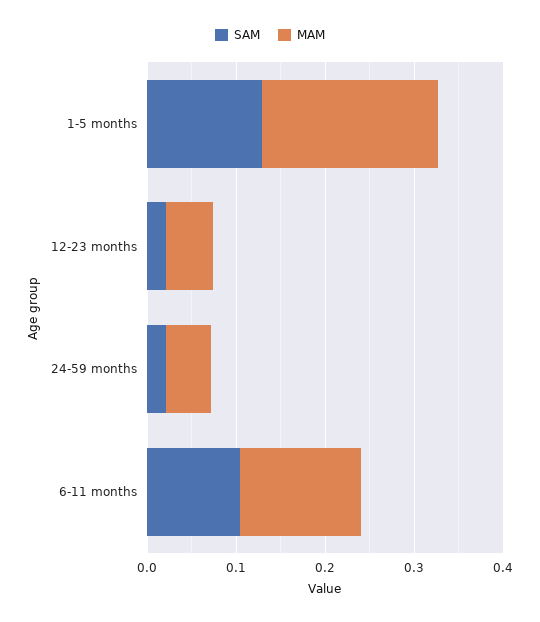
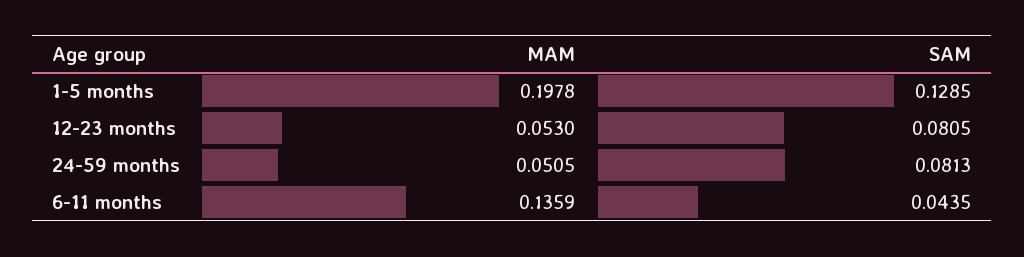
  {
    "SAM": {
      "1-5 months": 0.1285,
-     "12-23 months": 0.02,
+     "12-23 months": 0.0805,
-     "24-59 months": 0.02,
+     "24-59 months": 0.0813,
-     "6-11 months": 0.1
+     "6-11 months": 0.0435
    },
    "MAM": {
      "1-5 months": 0.1978,
      "12-23 months": 0.053,
      "24-59 months": 0.0505,
      "6-11 months": 0.1359
    }
  }

